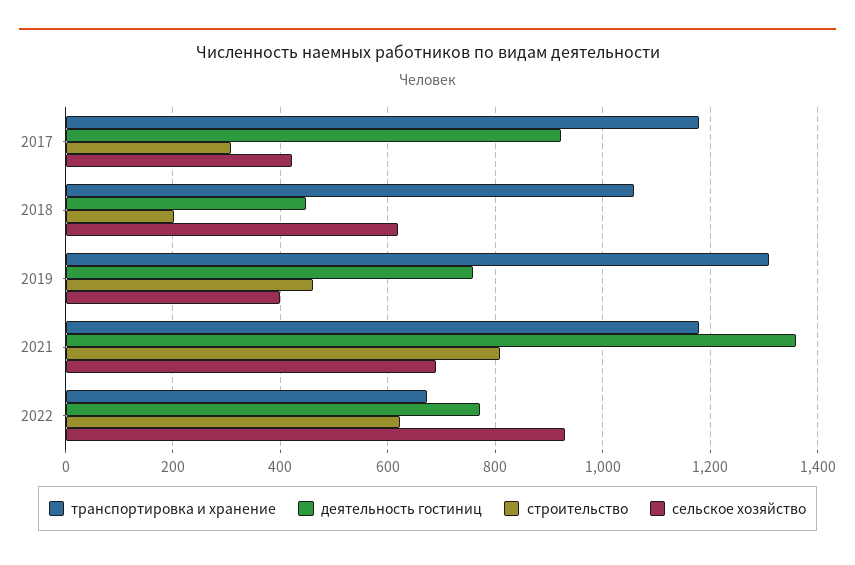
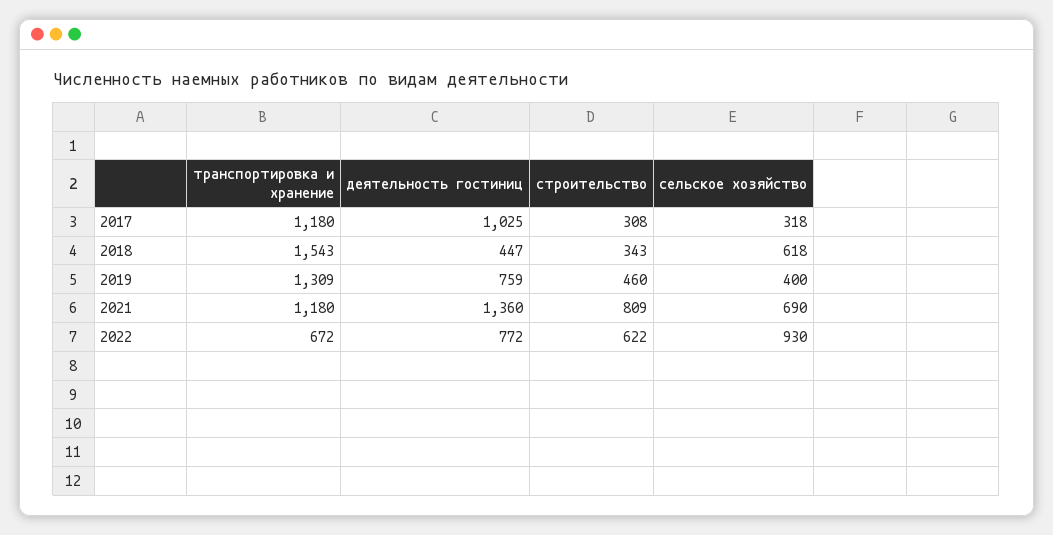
  {
    "транспортировка и хранение": {
      "2017": 1180,
-     "2018": 1060,
+     "2018": 1543,
      "2019": 1309,
      "2021": 1180,
      "2022": 672
    },
    "деятельность гостиниц": {
-     "2017": 920,
+     "2017": 1025,
      "2018": 447,
      "2019": 759,
      "2021": 1360,
      "2022": 772
    },
    "строительство": {
      "2017": 308,
-     "2018": 200,
+     "2018": 343,
      "2019": 460,
      "2021": 809,
      "2022": 622
    },
    "сельское хозяйство": {
-     "2017": 420,
+     "2017": 318,
      "2018": 618,
      "2019": 400,
      "2021": 690,
      "2022": 930
    }
  }

